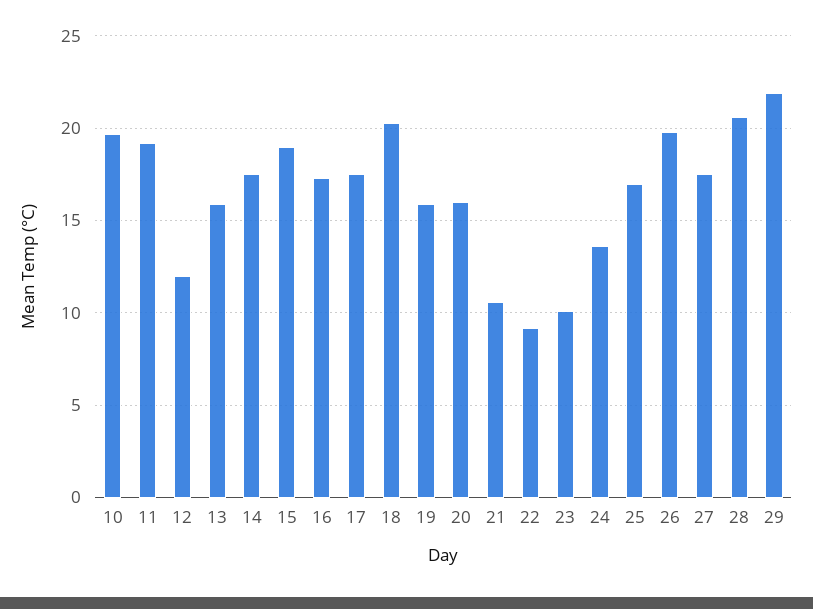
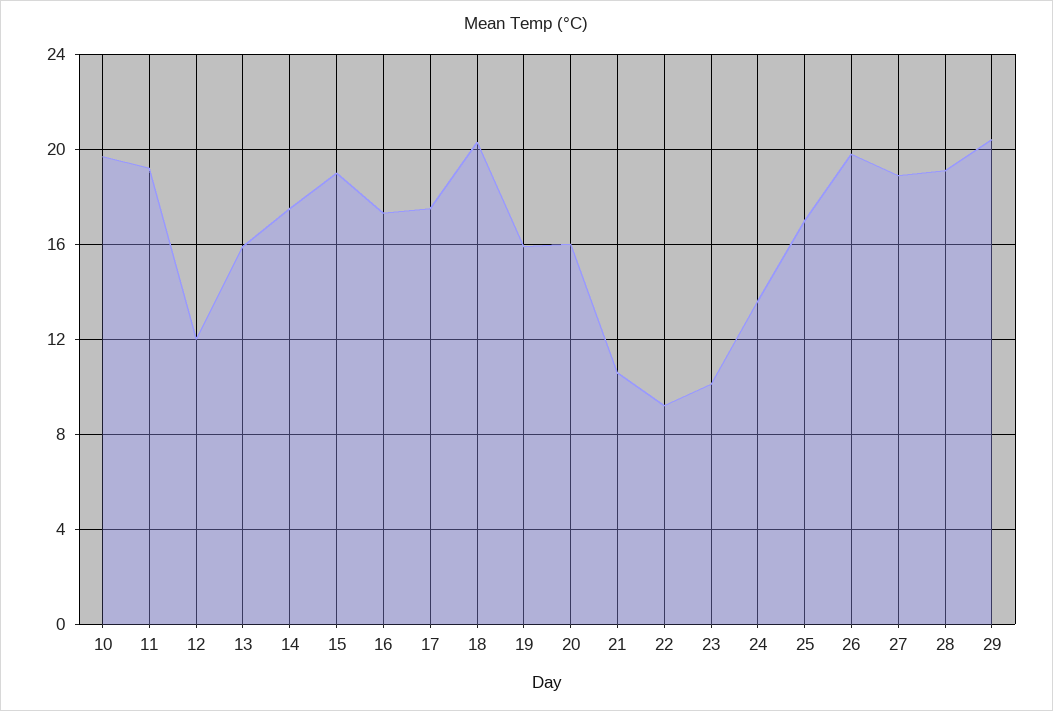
  {
    "10": 19.5,
    "11": 19,
    "12": 12,
    "13": 16,
    "14": 17.5,
    "15": 19,
    "16": 17.5,
    "17": 17.5,
    "18": 20.5,
    "19": 16,
    "20": 16,
    "21": 10.5,
    "22": 9,
    "23": 10,
    "24": 13.5,
    "25": 17,
    "26": 20,
-   "27": 17.5,
+   "27": 19,
-   "28": 20.5,
+   "28": 19,
-   "29": 22
+   "29": 20.5
  }

